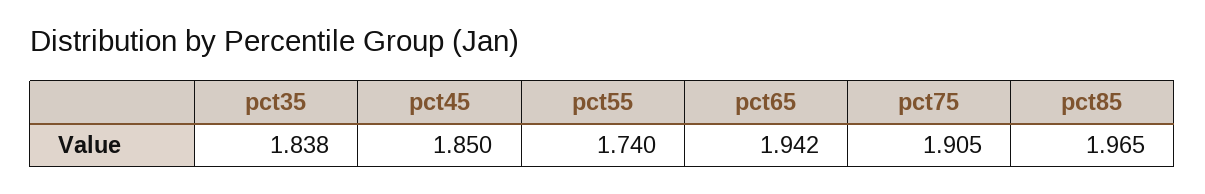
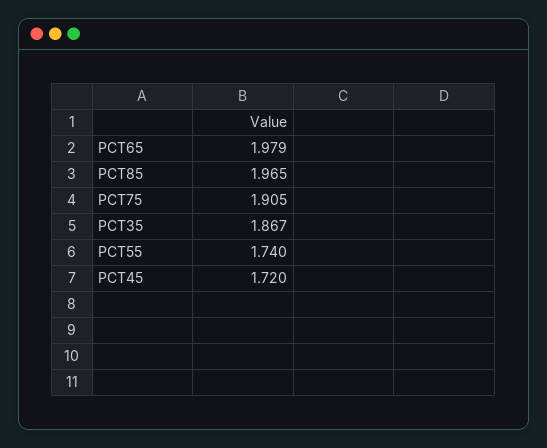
  {
-   "pct35": 1.838,
+   "pct35": 1.867,
-   "pct45": 1.85,
+   "pct45": 1.72,
    "pct55": 1.74,
-   "pct65": 1.942,
+   "pct65": 1.979,
    "pct75": 1.905,
    "pct85": 1.965
  }

